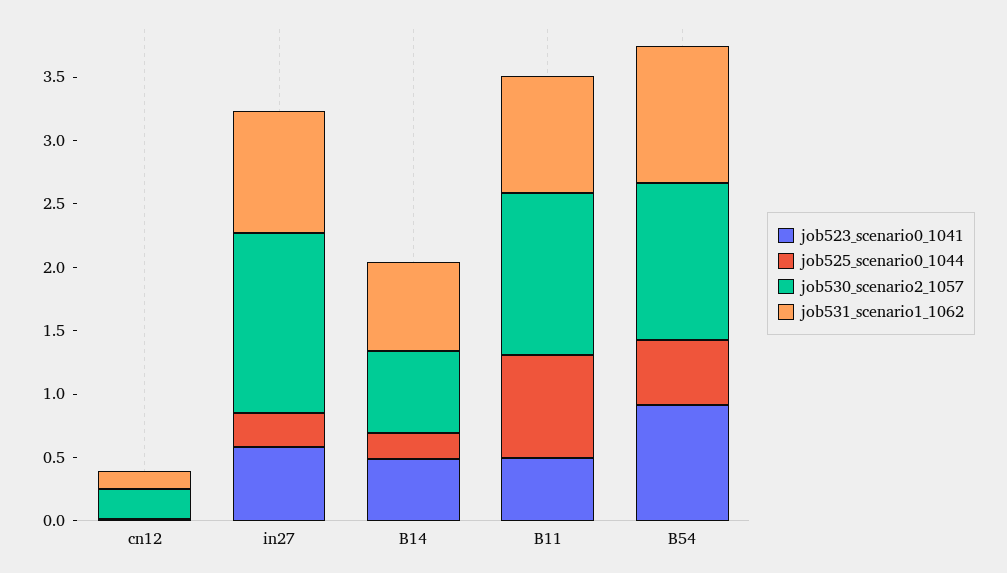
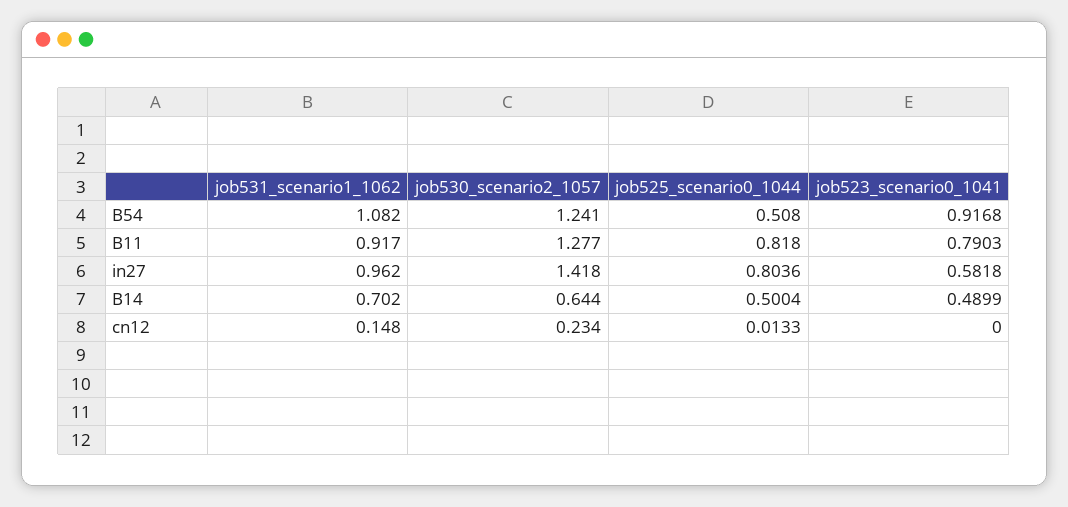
  {
    "job523_scenario0_1041": {
      "cn12": 0,
      "in27": 0.5818,
      "B14": 0.4899,
-     "B11": 0.5,
+     "B11": 0.7903,
      "B54": 0.9168
    },
    "job525_scenario0_1044": {
      "cn12": 0.0133,
-     "in27": 0.3,
+     "in27": 0.8036,
-     "B14": 0.2,
+     "B14": 0.5004,
      "B11": 0.818,
      "B54": 0.508
    },
    "job530_scenario2_1057": {
      "cn12": 0.234,
      "in27": 1.418,
      "B14": 0.644,
      "B11": 1.277,
      "B54": 1.241
    },
    "job531_scenario1_1062": {
      "cn12": 0.148,
      "in27": 0.962,
      "B14": 0.702,
      "B11": 0.917,
      "B54": 1.082
    }
  }

